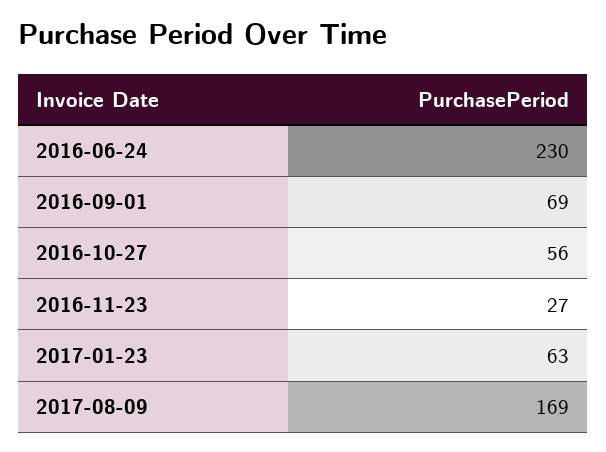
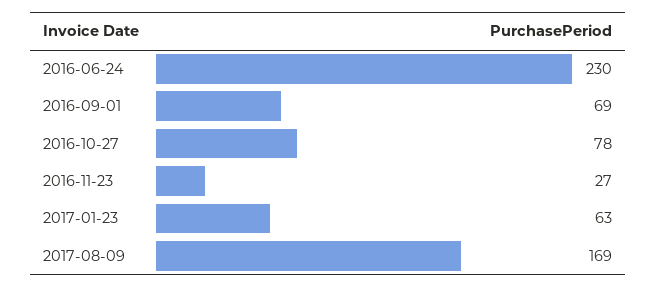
  {
    "2016-06-24": 230,
    "2016-09-01": 69,
-   "2016-10-27": 56,
+   "2016-10-27": 78,
    "2016-11-23": 27,
    "2017-01-23": 63,
    "2017-08-09": 169
  }

